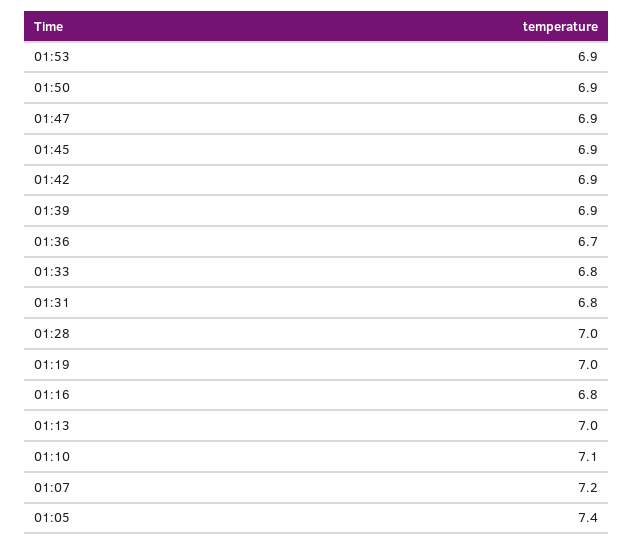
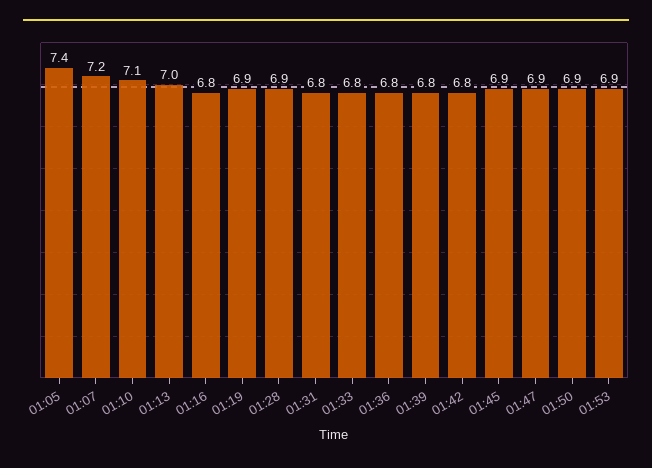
  {
    "01:53": 6.9,
    "01:50": 6.9,
    "01:47": 6.9,
    "01:45": 6.9,
-   "01:42": 6.9,
+   "01:42": 6.8,
-   "01:39": 6.9,
+   "01:39": 6.8,
-   "01:36": 6.7,
+   "01:36": 6.8,
    "01:33": 6.8,
    "01:31": 6.8,
-   "01:28": 7,
+   "01:28": 6.9,
-   "01:19": 7,
+   "01:19": 6.9,
    "01:16": 6.8,
    "01:13": 7,
    "01:10": 7.1,
    "01:07": 7.2,
    "01:05": 7.4
  }

